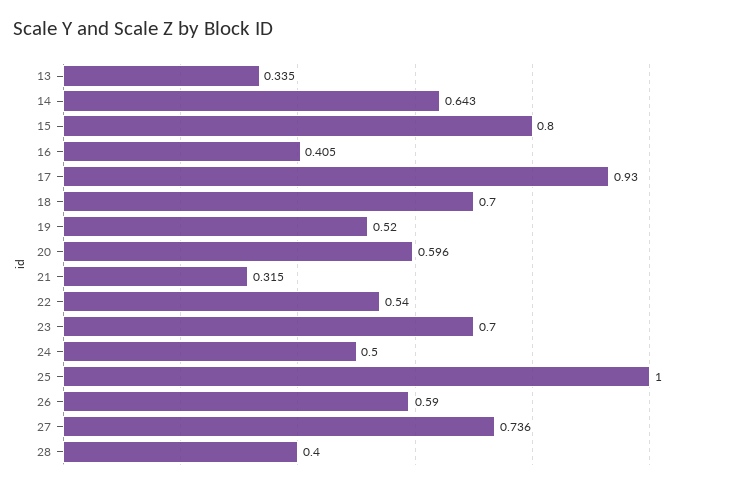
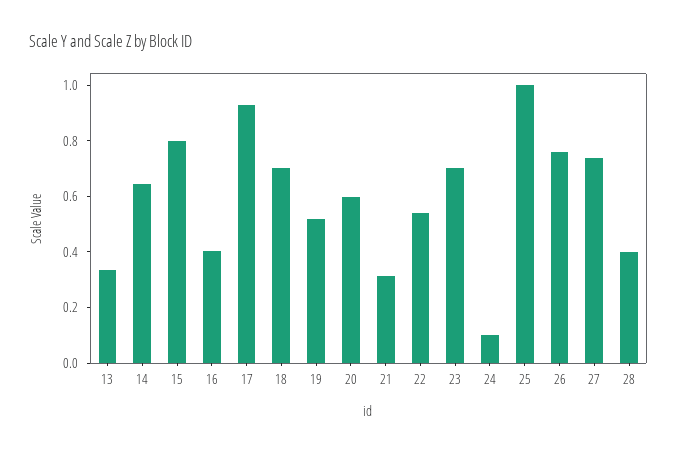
  {
    "13": 0.335,
    "14": 0.643,
    "15": 0.8,
    "16": 0.405,
    "17": 0.93,
    "18": 0.7,
    "19": 0.52,
    "20": 0.596,
    "21": 0.315,
    "22": 0.54,
    "23": 0.7,
-   "24": 0.5,
+   "24": 0.1,
    "25": 1,
-   "26": 0.59,
+   "26": 0.75,
    "27": 0.736,
    "28": 0.4
  }

